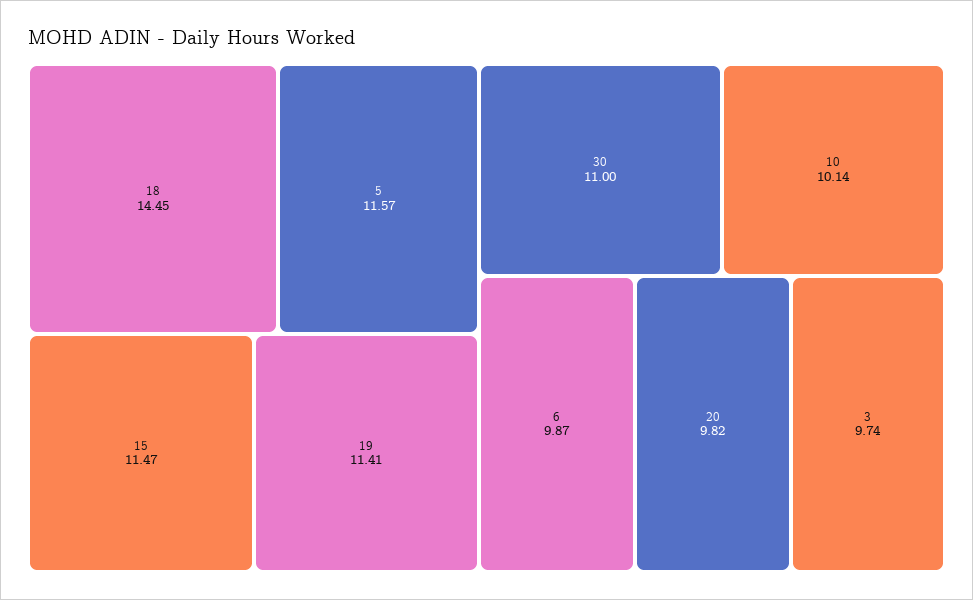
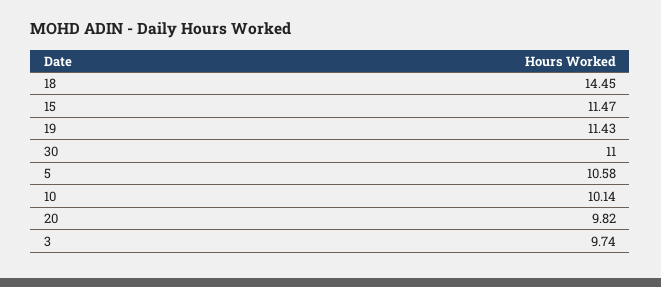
  {
    "18": 14.45,
-   "5": 11.57,
+   "5": 10.58,
    "15": 11.47,
-   "19": 11.41,
+   "19": 11.43,
    "30": 11,
    "10": 10.14,
-   "6": 9.87,
    "20": 9.82,
    "3": 9.74
  }

